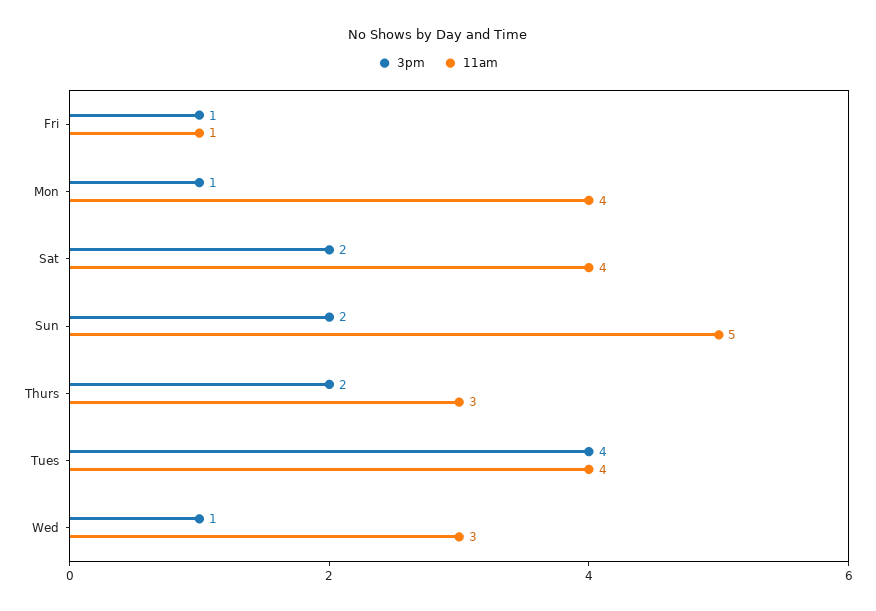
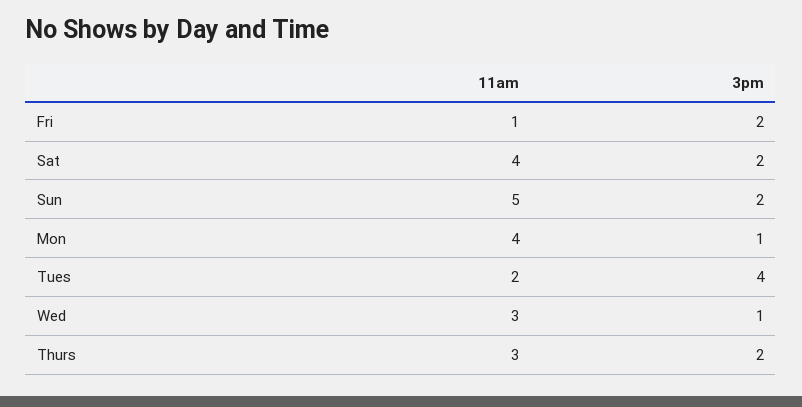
  {
    "3pm": {
-     "Fri": 1,
+     "Fri": 2,
      "Mon": 1,
      "Sat": 2,
      "Sun": 2,
      "Thurs": 2,
      "Tues": 4,
      "Wed": 1
    },
    "11am": {
      "Fri": 1,
      "Mon": 4,
      "Sat": 4,
      "Sun": 5,
      "Thurs": 3,
-     "Tues": 4,
+     "Tues": 2,
      "Wed": 3
    }
  }

